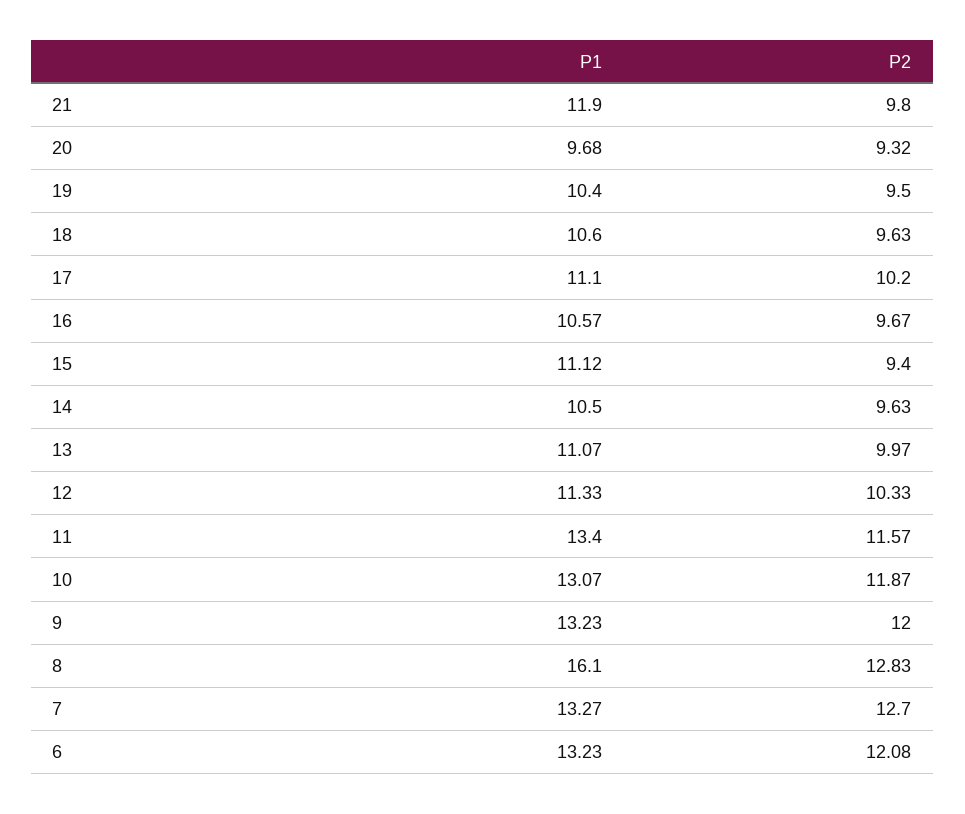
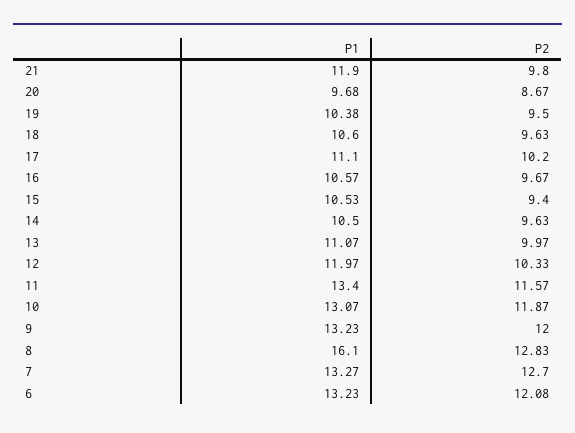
  {
    "P1": {
      "21": 11.9,
      "20": 9.68,
-     "19": 10.4,
+     "19": 10.38,
      "18": 10.6,
      "17": 11.1,
      "16": 10.57,
-     "15": 11.12,
+     "15": 10.53,
      "14": 10.5,
      "13": 11.07,
-     "12": 11.33,
+     "12": 11.97,
      "11": 13.4,
      "10": 13.07,
      "9": 13.23,
      "8": 16.1,
      "7": 13.27,
      "6": 13.23
    },
    "P2": {
      "21": 9.8,
-     "20": 9.32,
+     "20": 8.67,
      "19": 9.5,
      "18": 9.63,
      "17": 10.2,
      "16": 9.67,
      "15": 9.4,
      "14": 9.63,
      "13": 9.97,
      "12": 10.33,
      "11": 11.57,
      "10": 11.87,
      "9": 12,
      "8": 12.83,
      "7": 12.7,
      "6": 12.08
    }
  }

